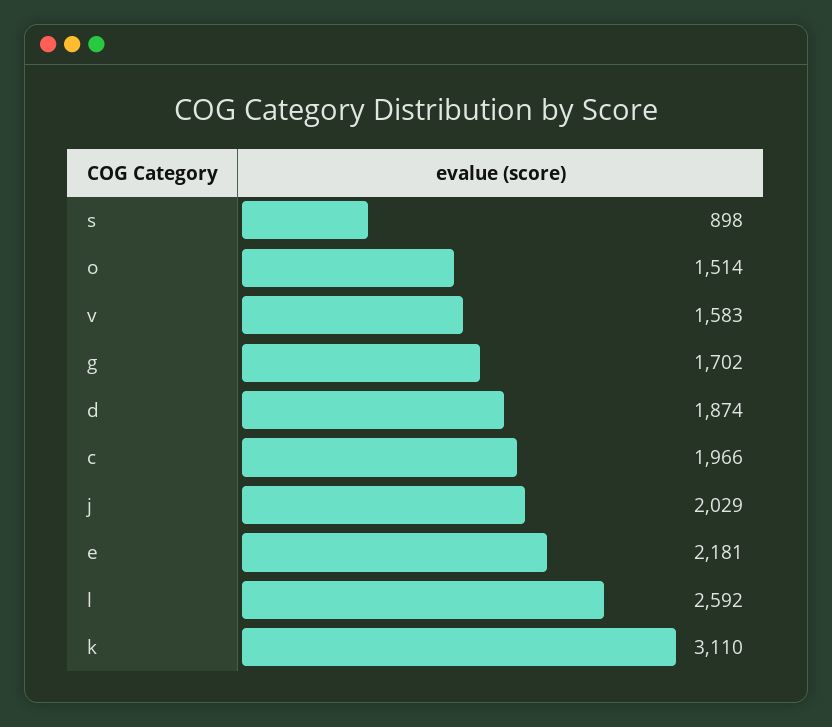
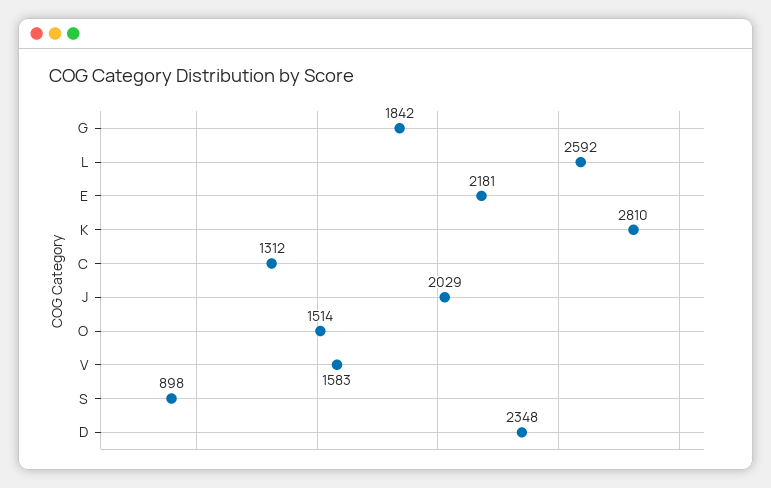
  {
    "s": 898,
    "o": 1514,
    "v": 1583,
-   "g": 1702,
+   "g": 1842,
-   "d": 1874,
+   "d": 2348,
-   "c": 1966,
+   "c": 1312,
    "j": 2029,
    "e": 2181,
    "l": 2592,
-   "k": 3110
+   "k": 2810
  }

